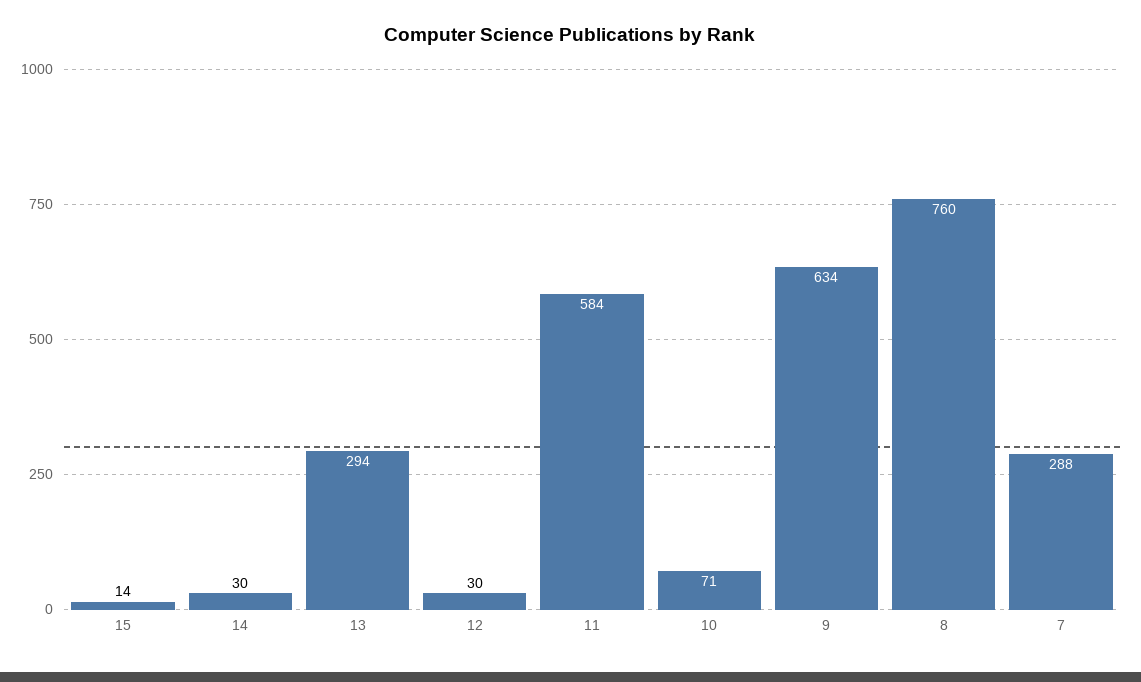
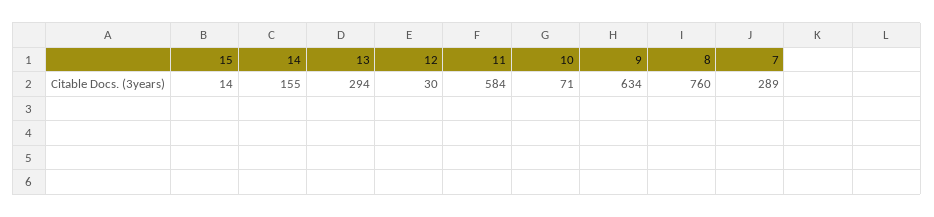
  {
    "15": 14,
-   "14": 30,
+   "14": 155,
    "13": 294,
    "12": 30,
    "11": 584,
    "10": 71,
    "9": 634,
    "8": 760,
-   "7": 288
+   "7": 289
  }

